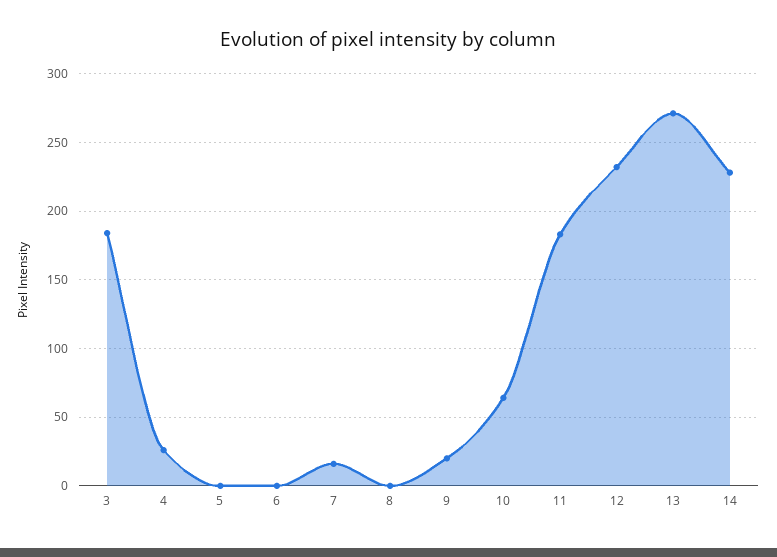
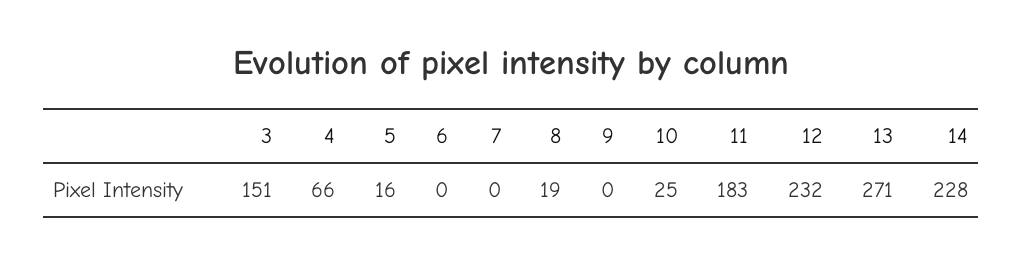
  {
-   "3": 185,
+   "3": 151,
-   "4": 25,
+   "4": 66,
-   "5": 0,
+   "5": 16,
    "6": 0,
-   "7": 15,
+   "7": 0,
-   "8": 0,
+   "8": 19,
-   "9": 20,
+   "9": 0,
-   "10": 65,
+   "10": 25,
    "11": 183,
    "12": 232,
    "13": 271,
    "14": 228
  }

